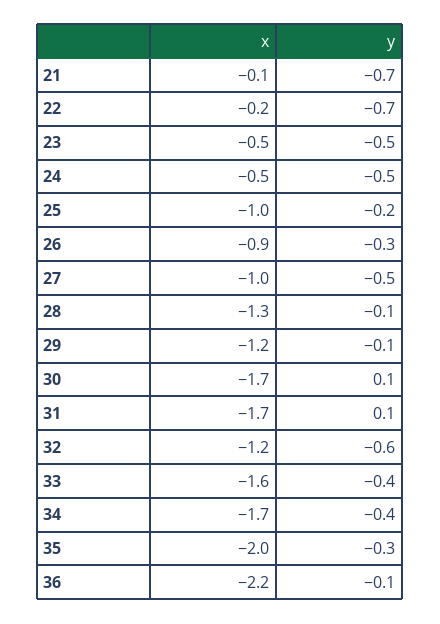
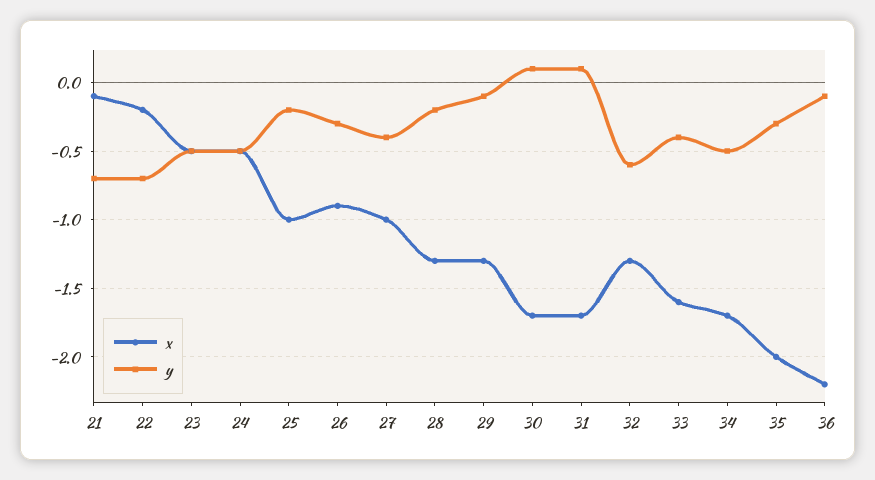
  {
    "x": {
      "21": -0.1,
      "22": -0.2,
      "23": -0.5,
      "24": -0.5,
      "25": -1,
      "26": -0.9,
      "27": -1,
      "28": -1.3,
-     "29": -1.2,
+     "29": -1.3,
      "30": -1.7,
      "31": -1.7,
-     "32": -1.2,
+     "32": -1.3,
      "33": -1.6,
      "34": -1.7,
      "35": -2,
      "36": -2.2
    },
    "y": {
      "21": -0.7,
      "22": -0.7,
      "23": -0.5,
      "24": -0.5,
      "25": -0.2,
      "26": -0.3,
-     "27": -0.5,
+     "27": -0.4,
-     "28": -0.1,
+     "28": -0.2,
      "29": -0.1,
      "30": 0.1,
      "31": 0.1,
      "32": -0.6,
      "33": -0.4,
-     "34": -0.4,
+     "34": -0.5,
      "35": -0.3,
      "36": -0.1
    }
  }

